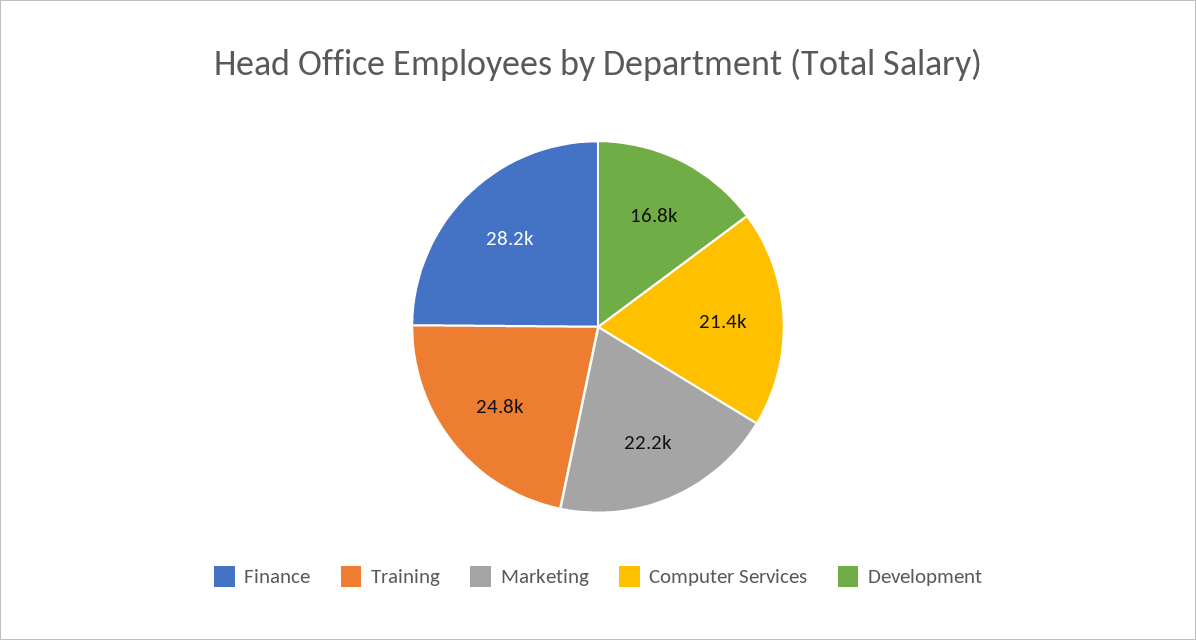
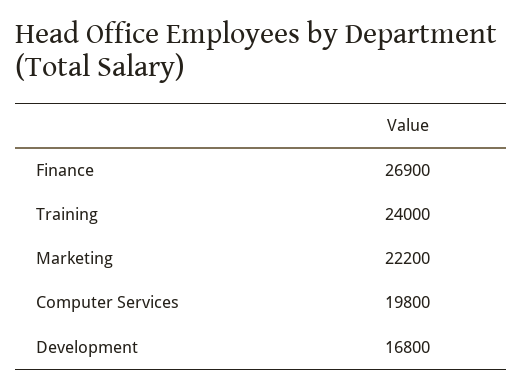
  {
-   "Finance": 28200,
+   "Finance": 26900,
-   "Training": 24800,
+   "Training": 24000,
    "Marketing": 22200,
-   "Computer Services": 21400,
+   "Computer Services": 19800,
    "Development": 16800
  }

